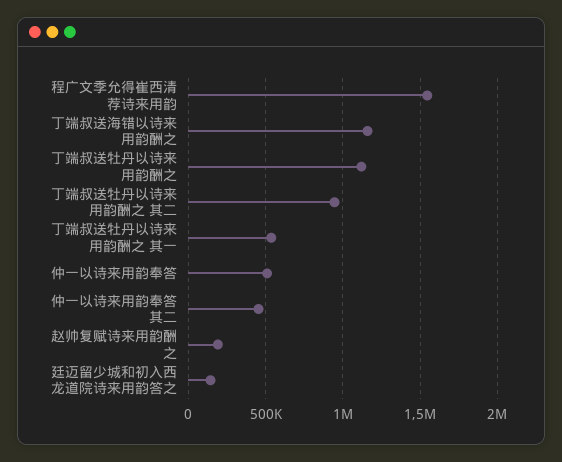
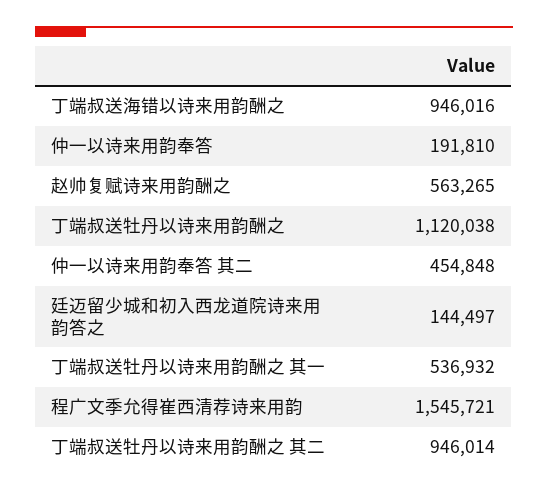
  {
    "程广文季允得崔西清荐诗来用韵": 1545721,
-   "丁端叔送海错以诗来用韵酬之": 1150000,
+   "丁端叔送海错以诗来用韵酬之": 946016,
    "丁端叔送牡丹以诗来用韵酬之": 1120038,
    "丁端叔送牡丹以诗来用韵酬之 其二": 946014,
    "丁端叔送牡丹以诗来用韵酬之 其一": 536932,
-   "仲一以诗来用韵奉答": 500000,
+   "仲一以诗来用韵奉答": 191810,
    "仲一以诗来用韵奉答 其二": 454848,
-   "赵帅复赋诗来用韵酬之": 200000,
+   "赵帅复赋诗来用韵酬之": 563265,
    "廷迈留少城和初入西龙道院诗来用韵答之": 144497
  }

